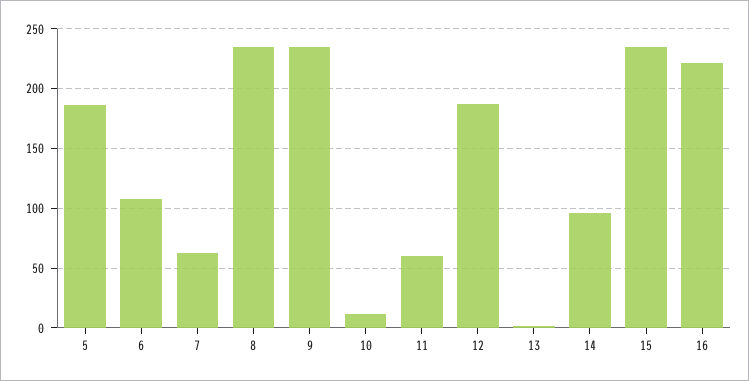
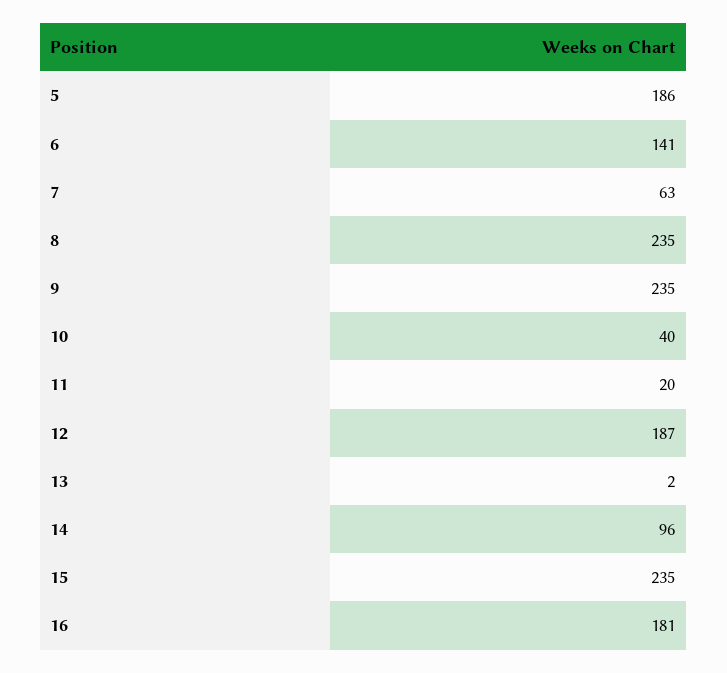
  {
    "5": 186,
-   "6": 110,
+   "6": 141,
    "7": 63,
    "8": 235,
    "9": 235,
-   "10": 10,
+   "10": 40,
-   "11": 60,
+   "11": 20,
    "12": 187,
    "13": 2,
    "14": 96,
    "15": 235,
-   "16": 220
+   "16": 181
  }

